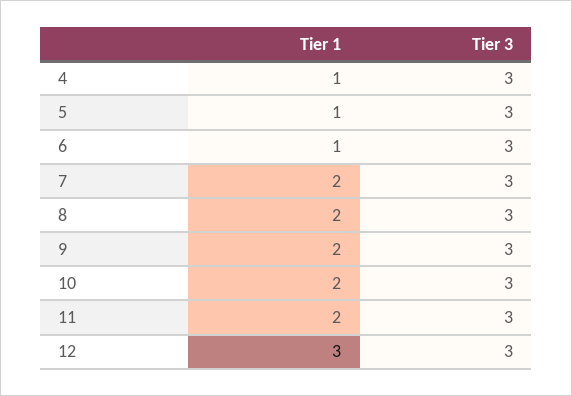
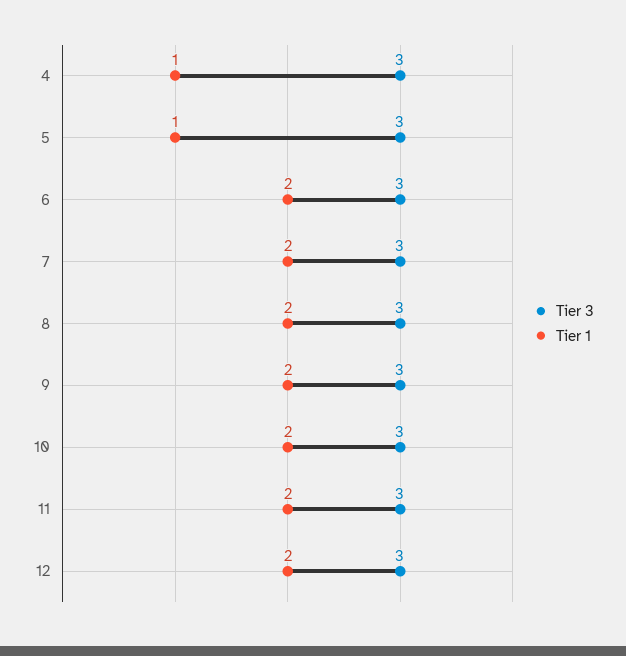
  {
    "Tier 1": {
      "4": 1,
      "5": 1,
-     "6": 1,
+     "6": 2,
      "7": 2,
      "8": 2,
      "9": 2,
      "10": 2,
      "11": 2,
-     "12": 3
+     "12": 2
    },
    "Tier 3": {
      "4": 3,
      "5": 3,
      "6": 3,
      "7": 3,
      "8": 3,
      "9": 3,
      "10": 3,
      "11": 3,
      "12": 3
    }
  }

